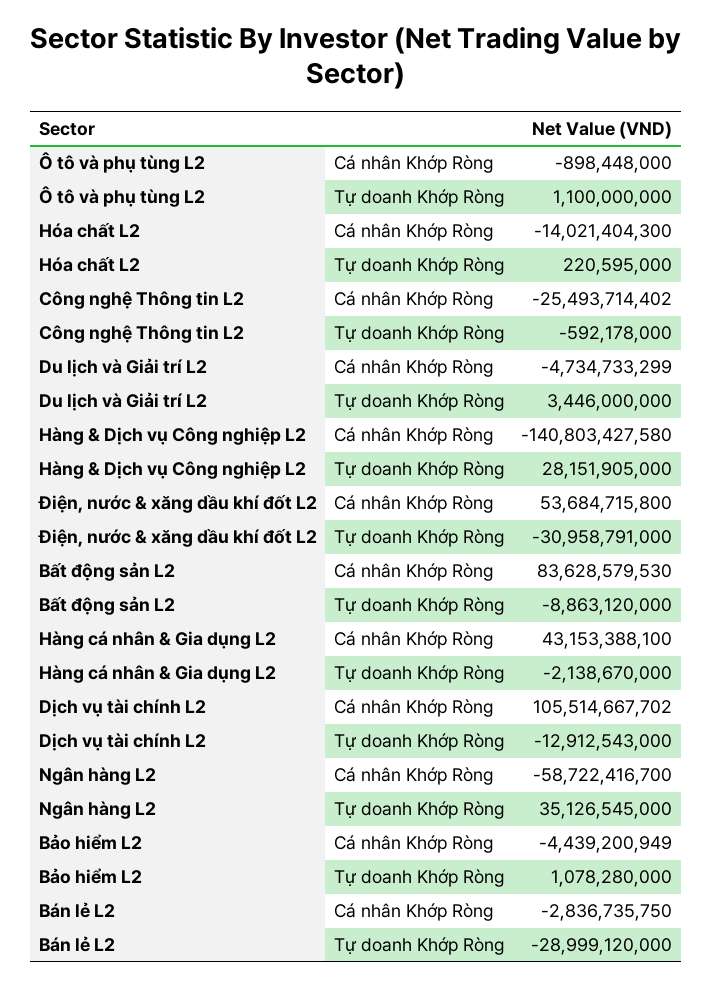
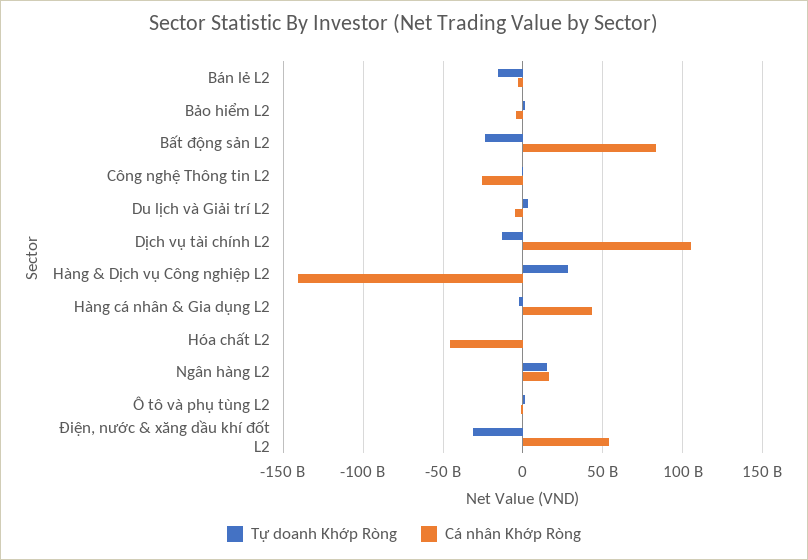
  {
    "Cá nhân Khớp Ròng": {
      "Ô tô và phụ tùng L2": -898448000,
-     "Hóa chất L2": -14021404300,
+     "Hóa chất L2": -45000000000,
      "Công nghệ Thông tin L2": -25493714402,
      "Du lịch và Giải trí L2": -4734733299,
      "Hàng & Dịch vụ Công nghiệp L2": -140803427580,
      "Điện, nước & xăng dầu khí đốt L2": 53684715800,
      "Bất động sản L2": 83628579530,
      "Hàng cá nhân & Gia dụng L2": 43153388100,
      "Dịch vụ tài chính L2": 105514667702,
-     "Ngân hàng L2": -58722416700,
+     "Ngân hàng L2": 15000000000,
      "Bảo hiểm L2": -4439200949,
      "Bán lẻ L2": -2836735750
    },
    "Tự doanh Khớp Ròng": {
      "Ô tô và phụ tùng L2": 1100000000,
      "Hóa chất L2": 220595000,
      "Công nghệ Thông tin L2": -592178000,
      "Du lịch và Giải trí L2": 3446000000,
      "Hàng & Dịch vụ Công nghiệp L2": 28151905000,
      "Điện, nước & xăng dầu khí đốt L2": -30958791000,
-     "Bất động sản L2": -8863120000,
+     "Bất động sản L2": -25000000000,
      "Hàng cá nhân & Gia dụng L2": -2138670000,
      "Dịch vụ tài chính L2": -12912543000,
-     "Ngân hàng L2": 35126545000,
+     "Ngân hàng L2": 15000000000,
      "Bảo hiểm L2": 1078280000,
-     "Bán lẻ L2": -28999120000
+     "Bán lẻ L2": -15000000000
    }
  }

